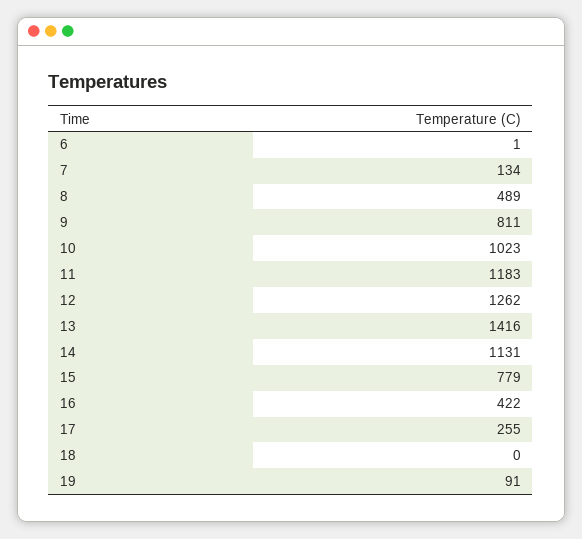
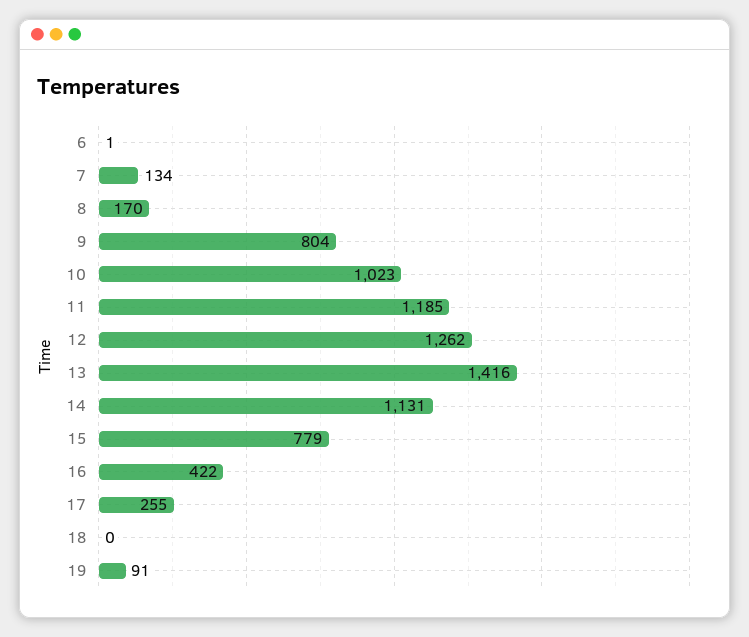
  {
    "6": 1,
    "7": 134,
-   "8": 489,
+   "8": 170,
-   "9": 811,
+   "9": 804,
    "10": 1023,
-   "11": 1183,
+   "11": 1185,
    "12": 1262,
    "13": 1416,
    "14": 1131,
    "15": 779,
    "16": 422,
    "17": 255,
    "18": 0,
    "19": 91
  }

